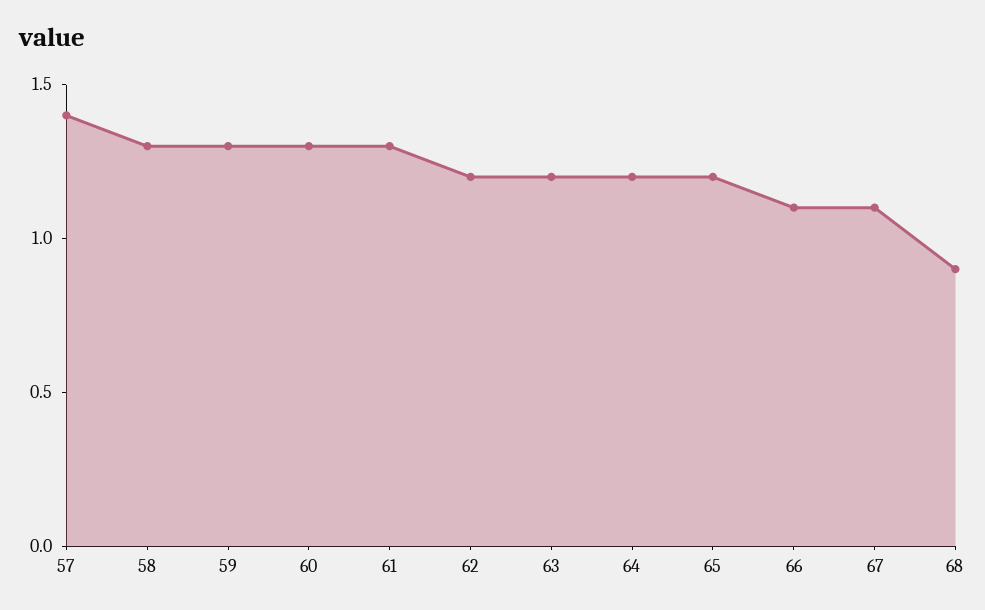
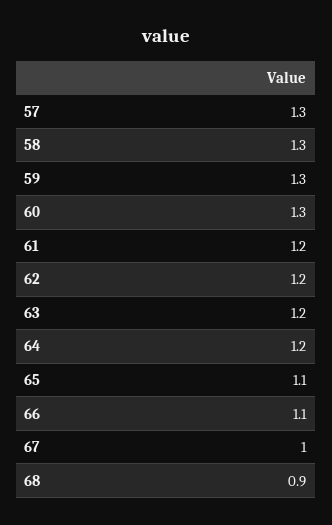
  {
-   "57": 1.4,
+   "57": 1.3,
    "58": 1.3,
    "59": 1.3,
    "60": 1.3,
-   "61": 1.3,
+   "61": 1.2,
    "62": 1.2,
    "63": 1.2,
    "64": 1.2,
-   "65": 1.2,
+   "65": 1.1,
    "66": 1.1,
-   "67": 1.1,
+   "67": 1,
    "68": 0.9
  }

